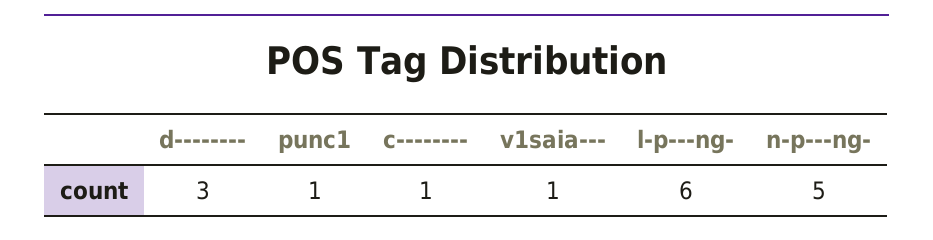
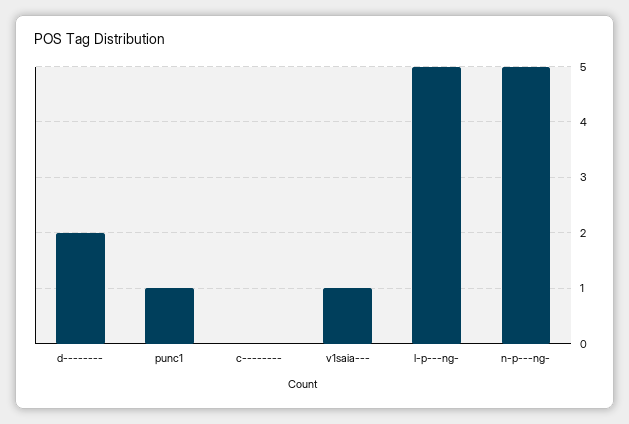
  {
-   "d--------": 3,
+   "d--------": 2,
    "punc1": 1,
-   "c--------": 1,
+   "c--------": 0,
    "v1saia---": 1,
-   "l-p---ng-": 6,
+   "l-p---ng-": 5,
    "n-p---ng-": 5
  }

